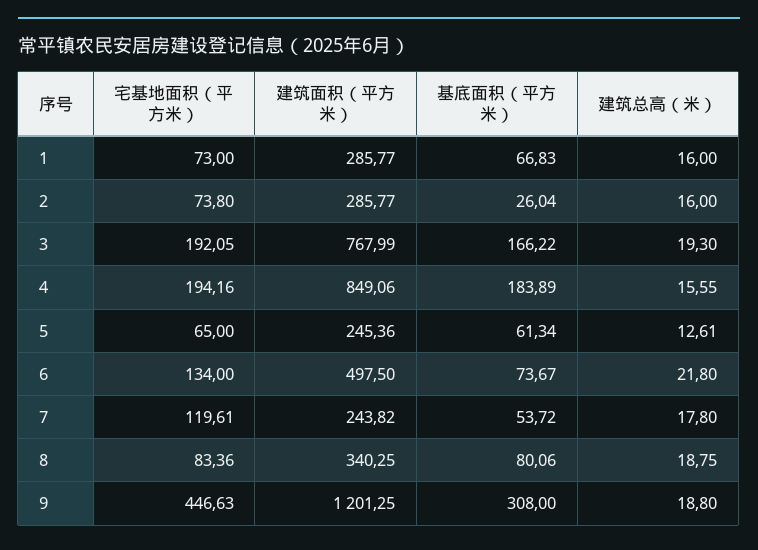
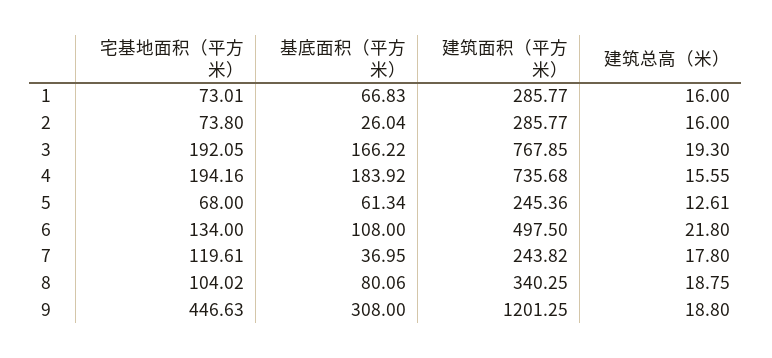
  {
    "宅基地面积（平方米）": {
-     "1": 73,
+     "1": 73.01,
      "2": 73.8,
      "3": 192.05,
      "4": 194.16,
-     "5": 65,
+     "5": 68,
      "6": 134,
      "7": 119.61,
-     "8": 83.36,
+     "8": 104.02,
      "9": 446.63
    },
    "建筑面积（平方米）": {
      "1": 285.77,
      "2": 285.77,
-     "3": 767.99,
+     "3": 767.85,
-     "4": 849.06,
+     "4": 735.68,
      "5": 245.36,
      "6": 497.5,
      "7": 243.82,
      "8": 340.25,
      "9": 1201.25
    },
    "基底面积（平方米）": {
      "1": 66.83,
      "2": 26.04,
      "3": 166.22,
-     "4": 183.89,
+     "4": 183.92,
      "5": 61.34,
-     "6": 73.67,
+     "6": 108,
-     "7": 53.72,
+     "7": 36.95,
      "8": 80.06,
      "9": 308
    },
    "建筑总高（米）": {
      "1": 16,
      "2": 16,
      "3": 19.3,
      "4": 15.55,
      "5": 12.61,
      "6": 21.8,
      "7": 17.8,
      "8": 18.75,
      "9": 18.8
    }
  }

